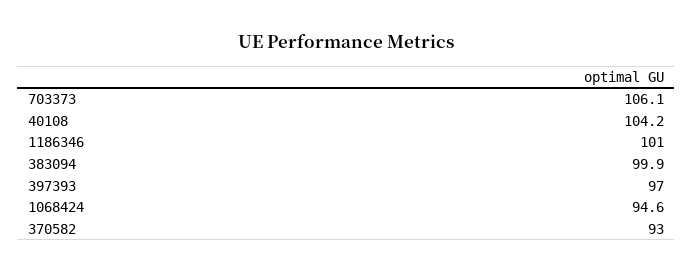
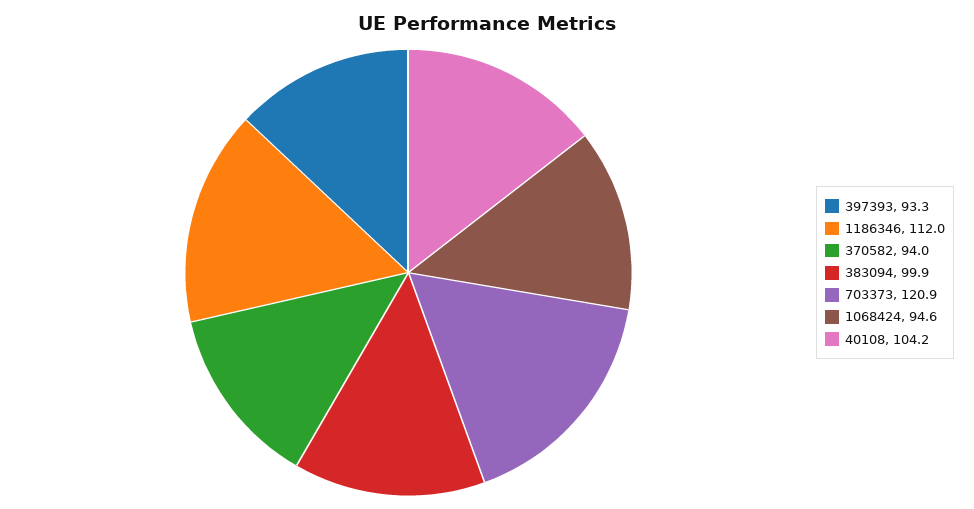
  {
-   "703373": 106.1,
+   "703373": 120.9,
    "40108": 104.2,
-   "1186346": 101,
+   "1186346": 112,
    "383094": 99.9,
-   "397393": 97,
+   "397393": 93.3,
    "1068424": 94.6,
-   "370582": 93
+   "370582": 94
  }

